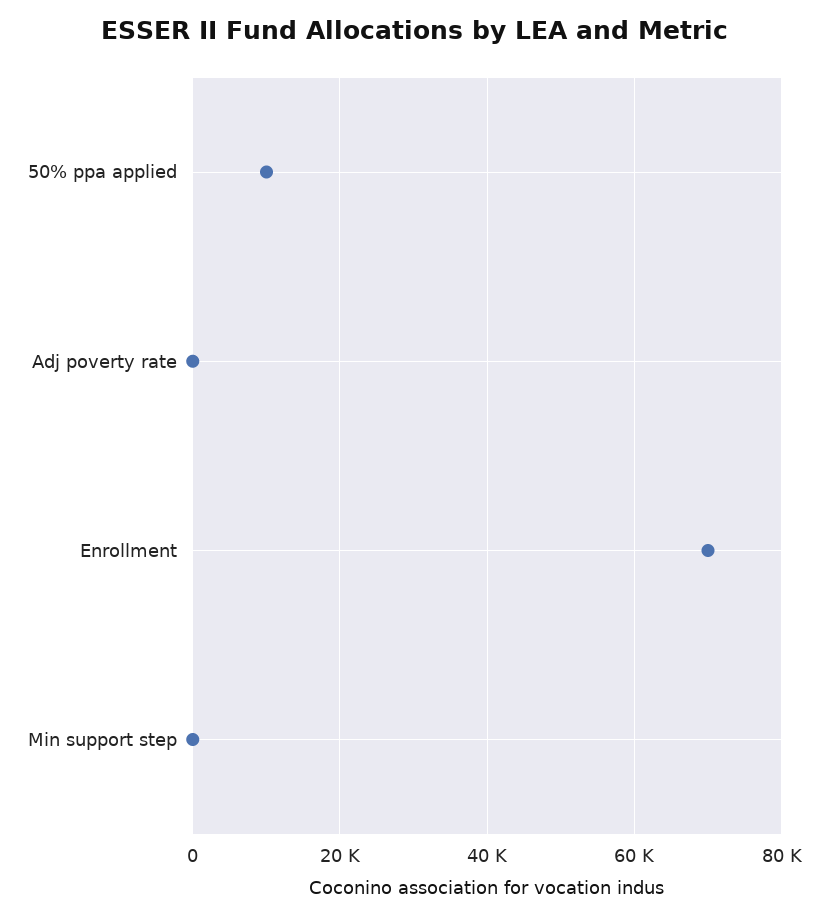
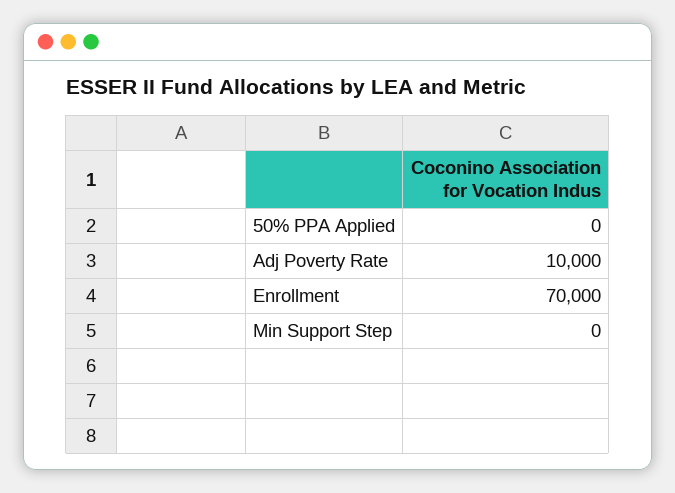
  {
-   "50% ppa applied": 10000,
+   "50% ppa applied": 0,
-   "Adj poverty rate": 0,
+   "Adj poverty rate": 10000,
    "Enrollment": 70000,
    "Min support step": 0
  }

